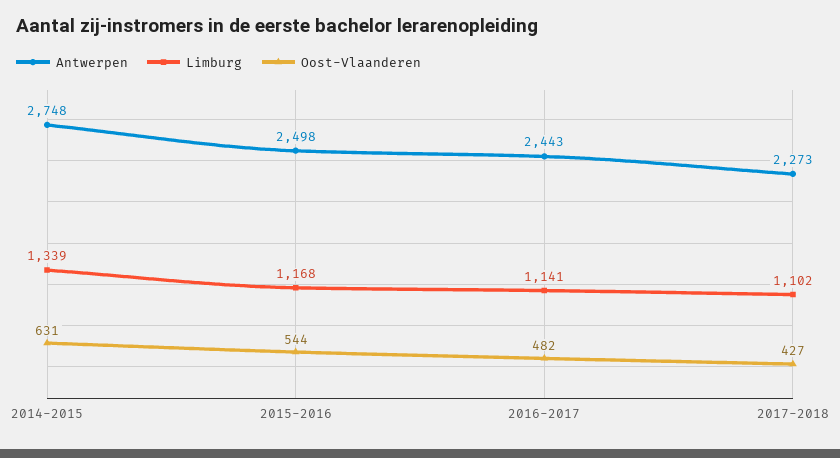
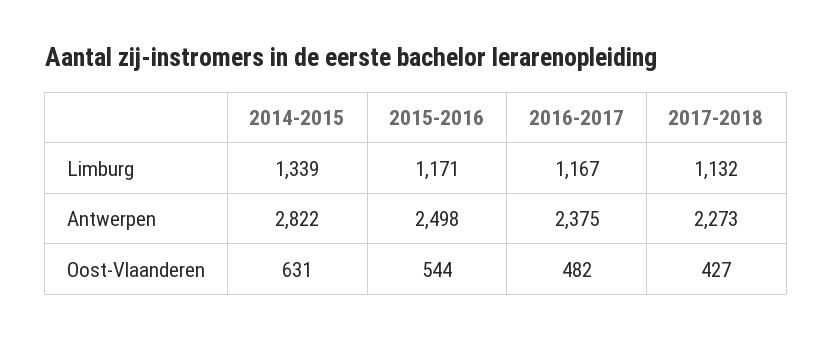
  {
    "Antwerpen": {
-     "2014-2015": 2748,
+     "2014-2015": 2822,
      "2015-2016": 2498,
-     "2016-2017": 2443,
+     "2016-2017": 2375,
      "2017-2018": 2273
    },
    "Limburg": {
      "2014-2015": 1339,
-     "2015-2016": 1168,
+     "2015-2016": 1171,
-     "2016-2017": 1141,
+     "2016-2017": 1167,
-     "2017-2018": 1102
+     "2017-2018": 1132
    },
    "Oost-Vlaanderen": {
      "2014-2015": 631,
      "2015-2016": 544,
      "2016-2017": 482,
      "2017-2018": 427
    }
  }

